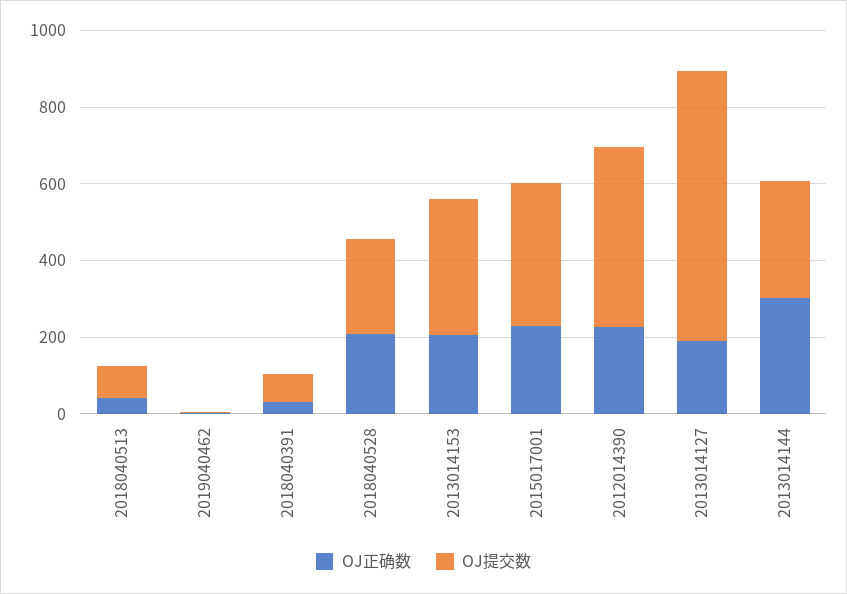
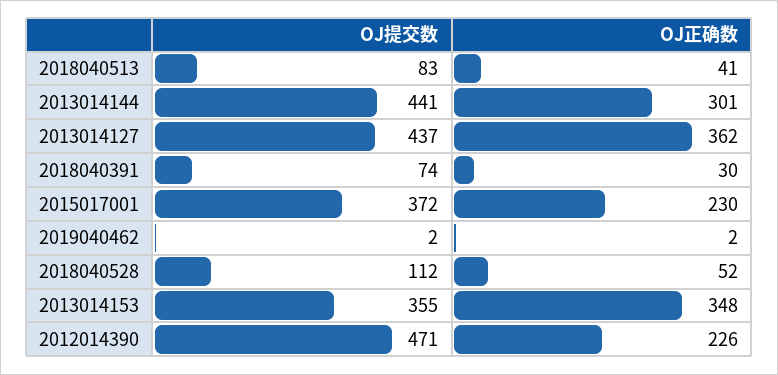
  {
    "OJ正确数": {
      "2018040513": 41,
      "2019040462": 2,
      "2018040391": 30,
-     "2018040528": 200,
+     "2018040528": 52,
-     "2013014153": 200,
+     "2013014153": 348,
      "2015017001": 230,
      "2012014390": 226,
-     "2013014127": 200,
+     "2013014127": 362,
      "2013014144": 301
    },
    "OJ提交数": {
      "2018040513": 83,
      "2019040462": 2,
      "2018040391": 74,
-     "2018040528": 250,
+     "2018040528": 112,
      "2013014153": 355,
      "2015017001": 372,
      "2012014390": 471,
-     "2013014127": 700,
+     "2013014127": 437,
-     "2013014144": 300
+     "2013014144": 441
    }
  }

